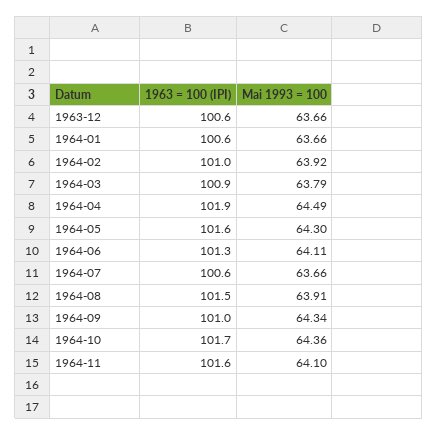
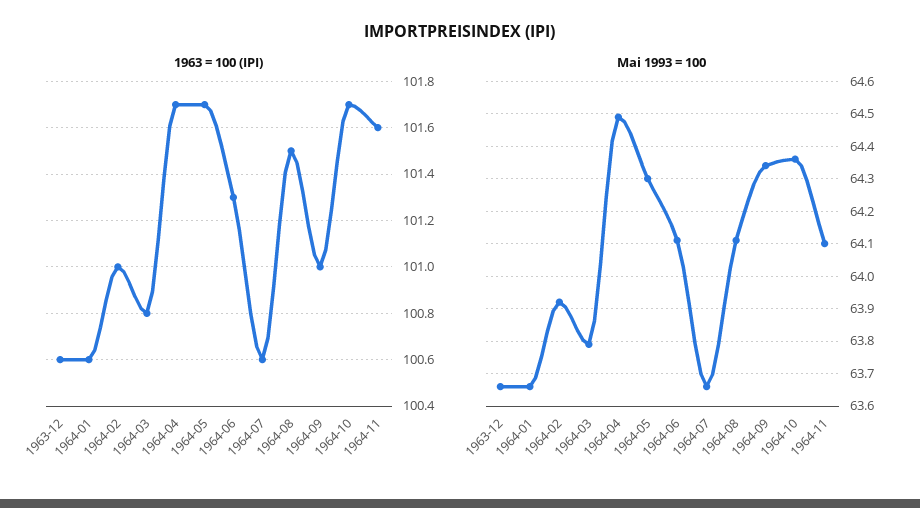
  {
    "1963 = 100 (IPI)": {
      "1963-12": 100.6,
      "1964-01": 100.6,
      "1964-02": 101,
-     "1964-03": 100.9,
+     "1964-03": 100.8,
-     "1964-04": 101.9,
+     "1964-04": 101.7,
-     "1964-05": 101.6,
+     "1964-05": 101.7,
      "1964-06": 101.3,
      "1964-07": 100.6,
      "1964-08": 101.5,
      "1964-09": 101,
      "1964-10": 101.7,
      "1964-11": 101.6
    },
    "Mai 1993 = 100": {
      "1963-12": 63.66,
      "1964-01": 63.66,
      "1964-02": 63.92,
      "1964-03": 63.79,
      "1964-04": 64.49,
      "1964-05": 64.3,
      "1964-06": 64.11,
      "1964-07": 63.66,
-     "1964-08": 63.91,
+     "1964-08": 64.1,
      "1964-09": 64.34,
      "1964-10": 64.36,
      "1964-11": 64.1
    }
  }

